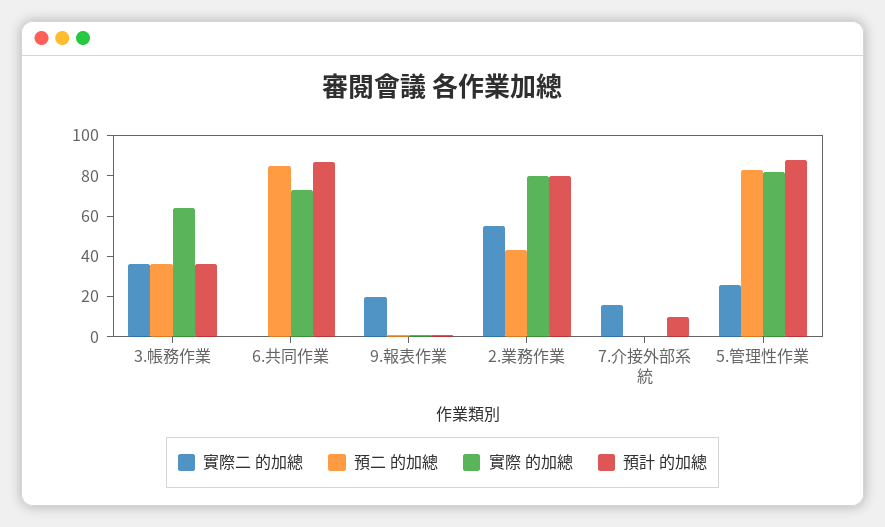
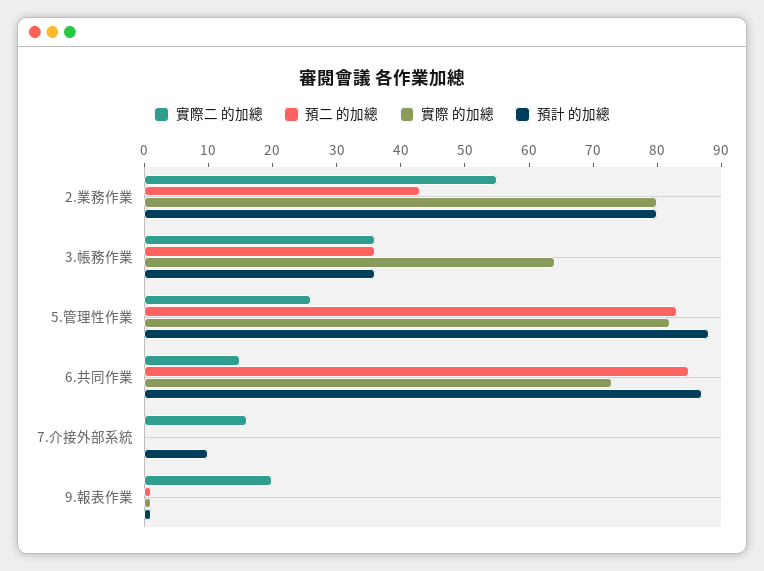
  {
    "實際二 的加總": {
      "3.帳務作業": 35,
-     "6.共同作業": 0,
+     "6.共同作業": 15,
      "9.報表作業": 20,
      "2.業務作業": 55,
      "7.介接外部系統": 15,
      "5.管理性作業": 25
    },
    "預二 的加總": {
      "3.帳務作業": 35,
      "6.共同作業": 85,
      "9.報表作業": 0,
      "2.業務作業": 45,
      "7.介接外部系統": 0,
      "5.管理性作業": 85
    },
    "實際 的加總": {
      "3.帳務作業": 65,
      "6.共同作業": 75,
      "9.報表作業": 0,
      "2.業務作業": 80,
      "7.介接外部系統": 0,
      "5.管理性作業": 80
    },
    "預計 的加總": {
      "3.帳務作業": 35,
      "6.共同作業": 85,
      "9.報表作業": 0,
      "2.業務作業": 80,
      "7.介接外部系統": 10,
      "5.管理性作業": 90
    }
  }

